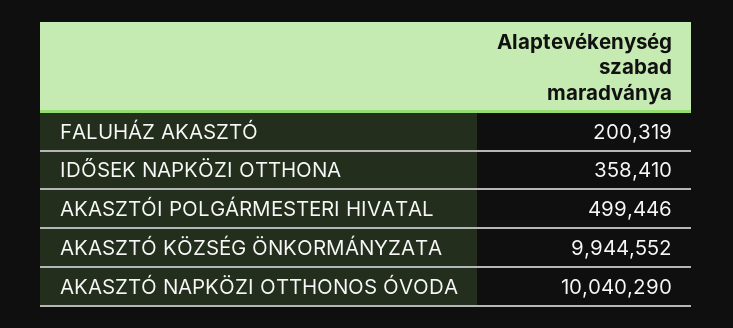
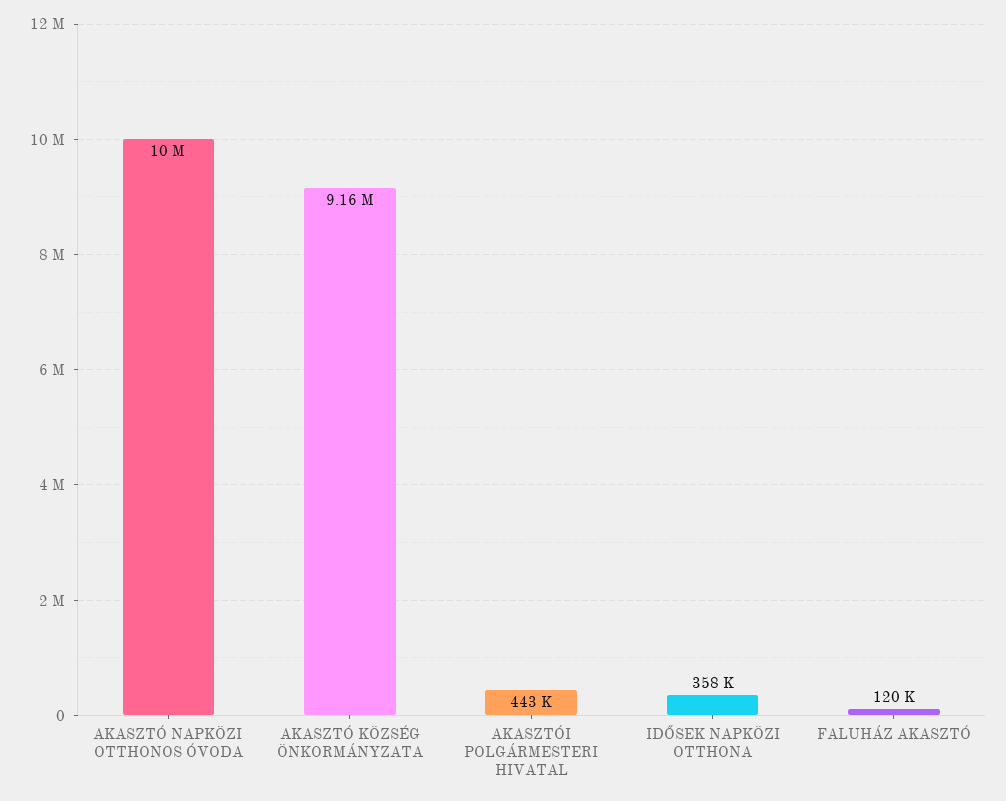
  {
-   "FALUHÁZ AKASZTÓ": 200319,
+   "FALUHÁZ AKASZTÓ": 120000,
    "IDŐSEK NAPKÖZI OTTHONA": 358410,
-   "AKASZTÓI POLGÁRMESTERI HIVATAL": 499446,
+   "AKASZTÓI POLGÁRMESTERI HIVATAL": 443000,
-   "AKASZTÓ KÖZSÉG ÖNKORMÁNYZATA": 9944552,
+   "AKASZTÓ KÖZSÉG ÖNKORMÁNYZATA": 9160000,
    "AKASZTÓ NAPKÖZI OTTHONOS ÓVODA": 10040290
  }

